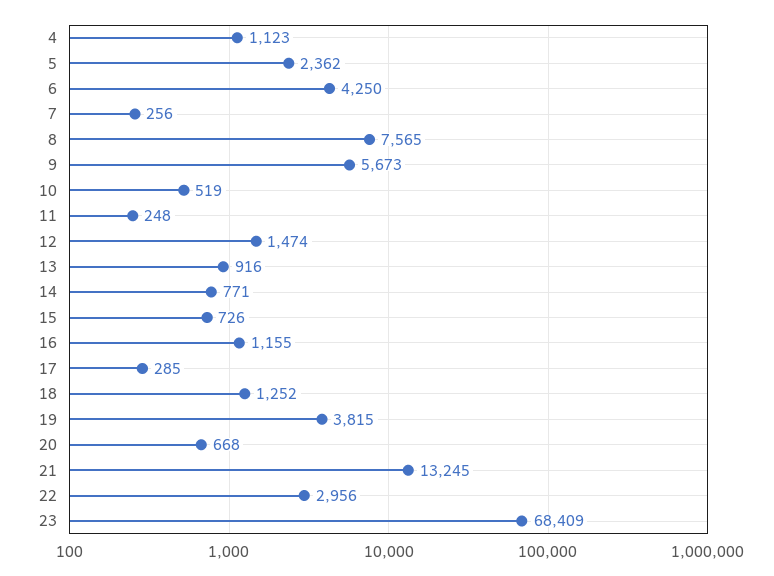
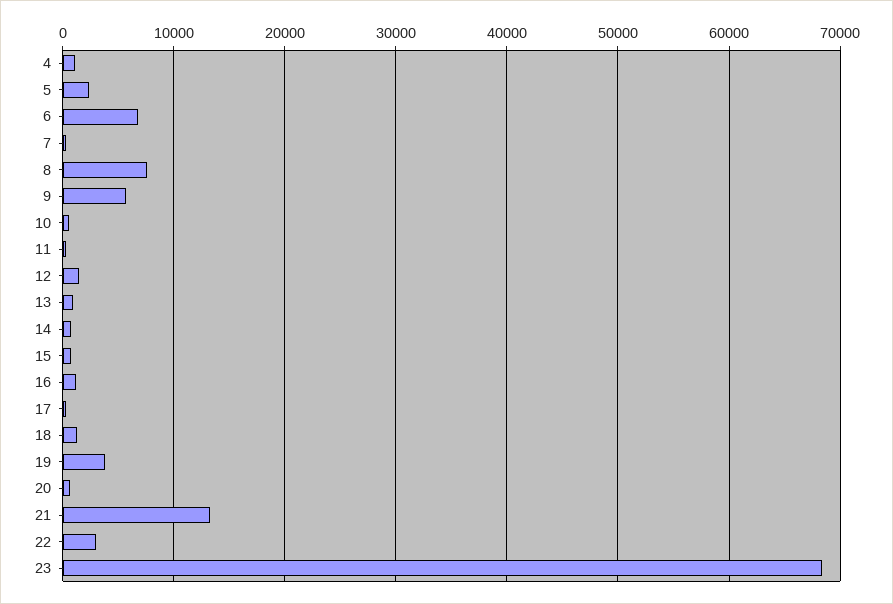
  {
    "4": 1123,
    "5": 2362,
-   "6": 4250,
+   "6": 7000,
    "7": 256,
    "8": 7565,
    "9": 5673,
    "10": 519,
    "11": 248,
    "12": 1474,
    "13": 916,
    "14": 771,
    "15": 726,
    "16": 1155,
    "17": 285,
    "18": 1252,
    "19": 3815,
    "20": 668,
    "21": 13245,
    "22": 2956,
    "23": 68409
  }

